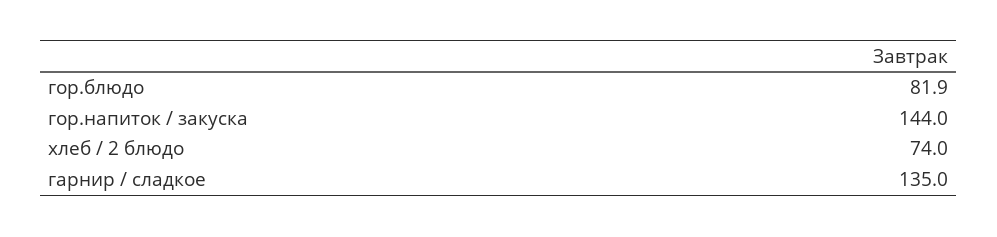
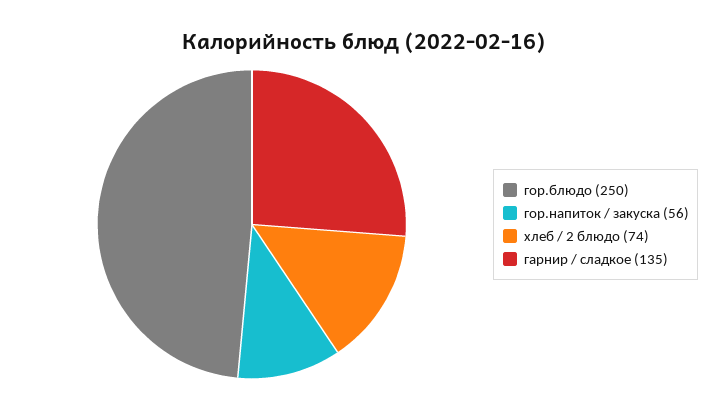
  {
-   "гор.блюдо": 81.9,
+   "гор.блюдо": 250,
-   "гор.напиток / закуска": 144,
+   "гор.напиток / закуска": 56,
    "хлеб / 2 блюдо": 74,
    "гарнир / сладкое": 135
  }

